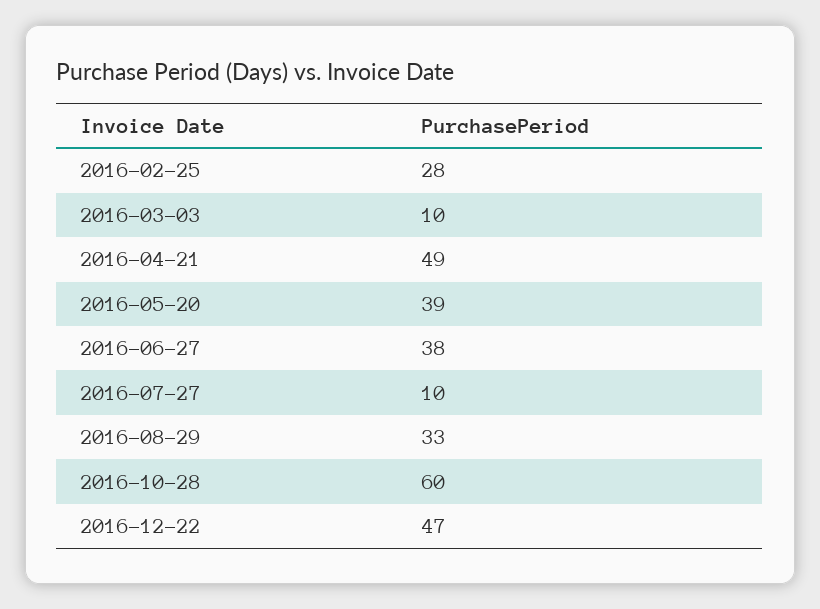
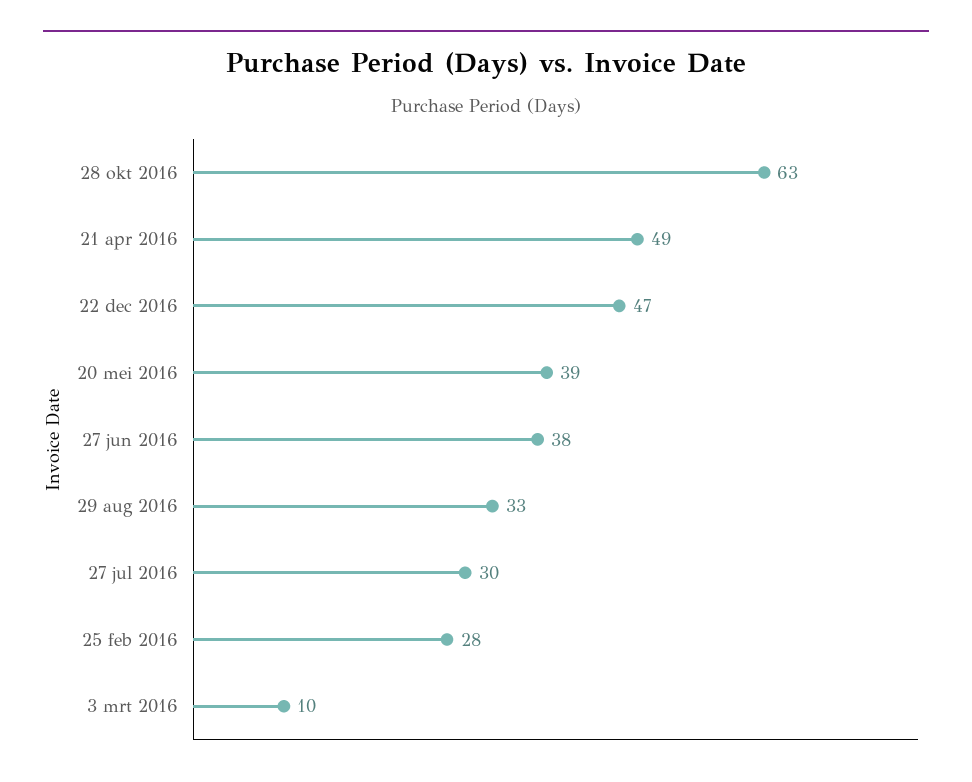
  {
    "2016-02-25": 28,
    "2016-03-03": 10,
    "2016-04-21": 49,
    "2016-05-20": 39,
    "2016-06-27": 38,
-   "2016-07-27": 10,
+   "2016-07-27": 30,
    "2016-08-29": 33,
-   "2016-10-28": 60,
+   "2016-10-28": 63,
    "2016-12-22": 47
  }

